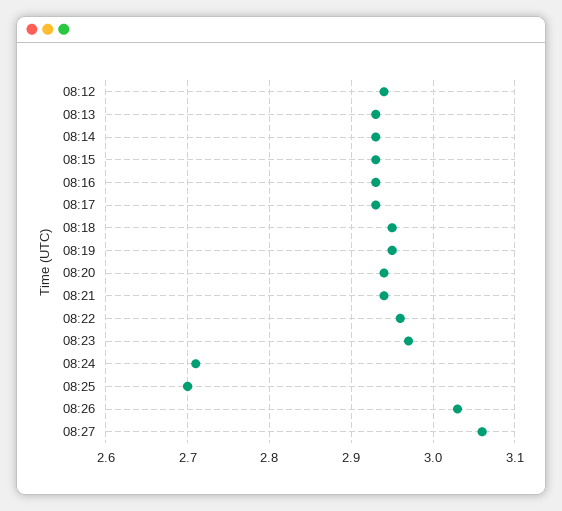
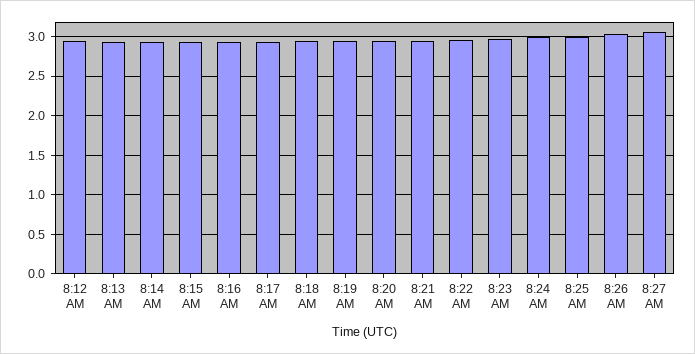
  {
    "08:12": 2.94,
    "08:13": 2.93,
    "08:14": 2.93,
    "08:15": 2.93,
    "08:16": 2.93,
    "08:17": 2.93,
    "08:18": 2.95,
    "08:19": 2.95,
    "08:20": 2.94,
    "08:21": 2.94,
    "08:22": 2.96,
    "08:23": 2.97,
-   "08:24": 2.71,
+   "08:24": 3,
-   "08:25": 2.7,
+   "08:25": 3,
    "08:26": 3.03,
    "08:27": 3.06
  }

